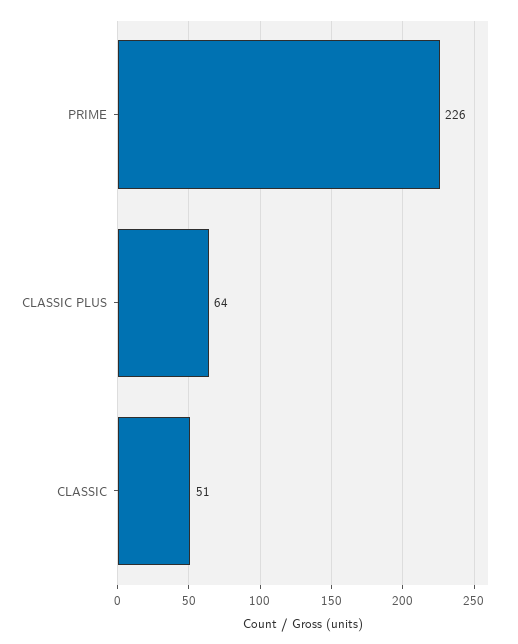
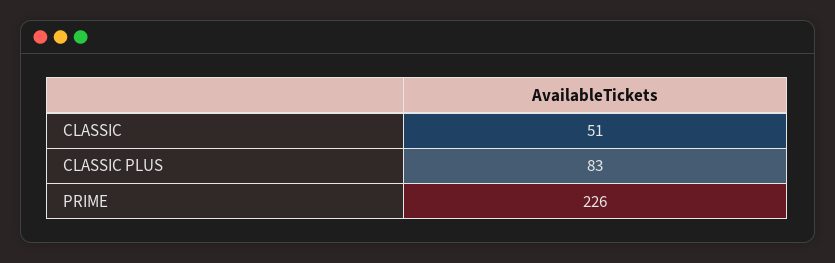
  {
    "PRIME": 226,
-   "CLASSIC PLUS": 64,
+   "CLASSIC PLUS": 83,
    "CLASSIC": 51
  }

